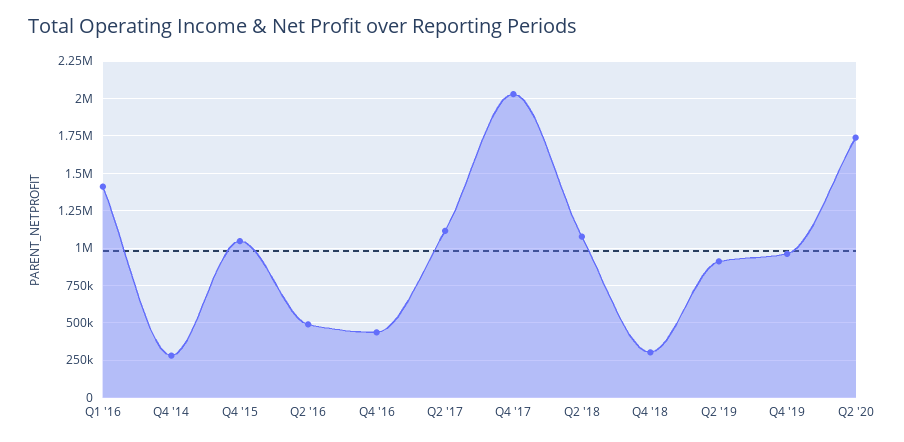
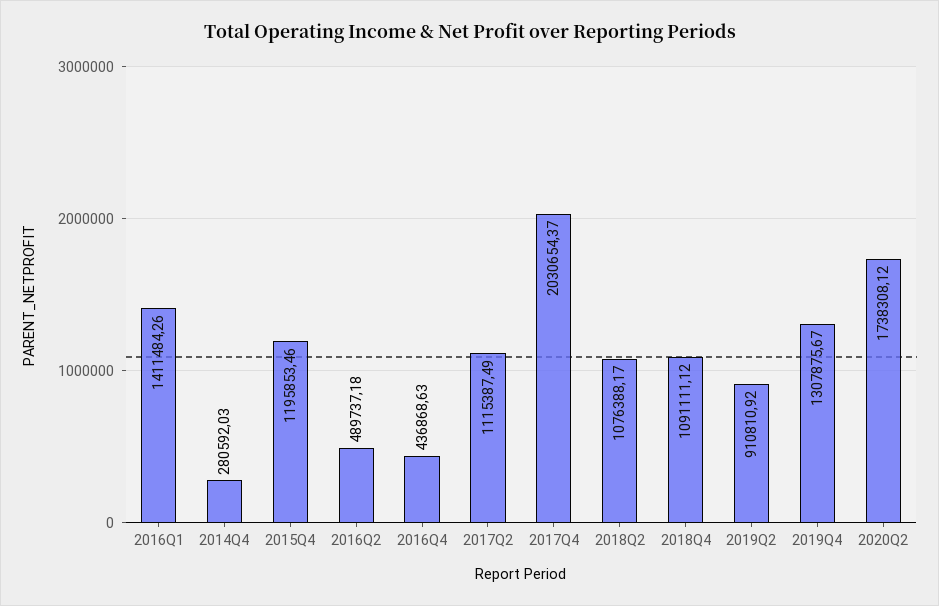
  {
    "Q1 '16": 1411484.26,
    "Q4 '14": 280592.03,
-   "Q4 '15": 1050000,
+   "Q4 '15": 1195853.46,
    "Q2 '16": 489737.18,
    "Q4 '16": 436868.63,
    "Q2 '17": 1115387.49,
    "Q4 '17": 2030654.37,
    "Q2 '18": 1076388.17,
-   "Q4 '18": 300000,
+   "Q4 '18": 1091111.12,
    "Q2 '19": 910810.92,
-   "Q4 '19": 950000,
+   "Q4 '19": 1307875.67,
    "Q2 '20": 1738308.12
  }

